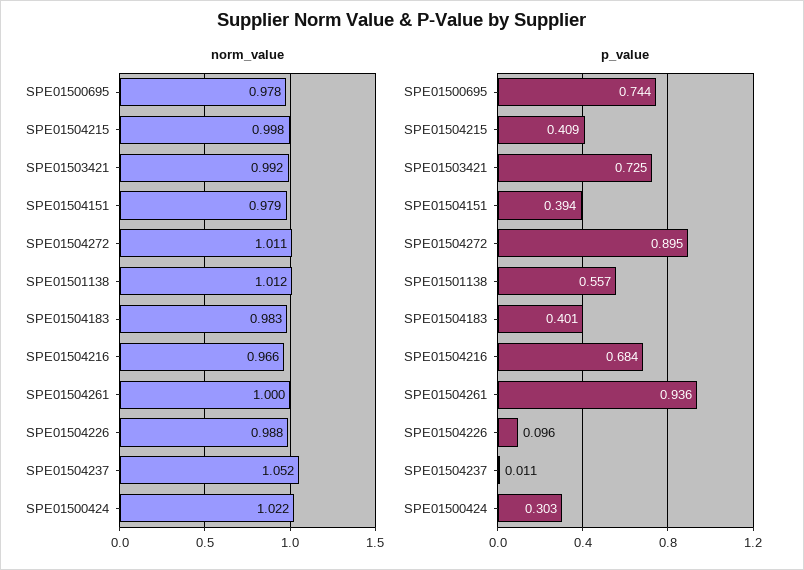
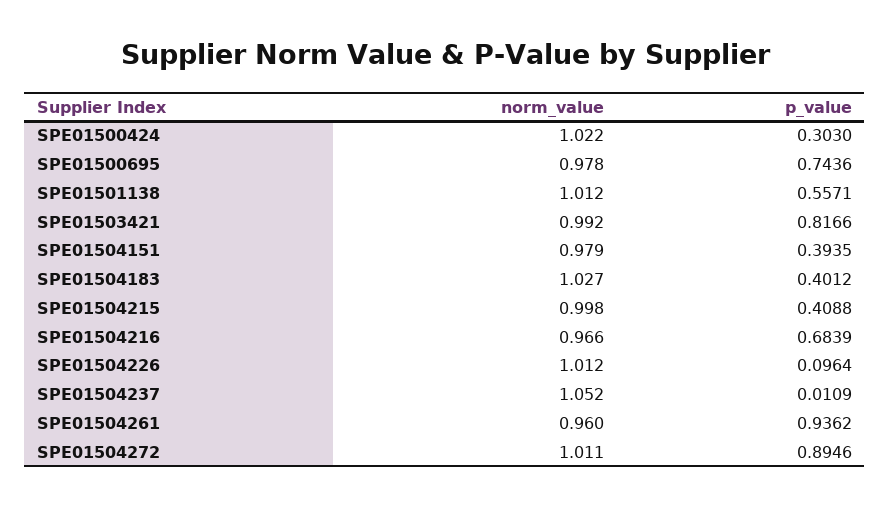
  {
    "norm_value": {
      "SPE01500695": 0.978,
      "SPE01504215": 0.998,
      "SPE01503421": 0.992,
      "SPE01504151": 0.979,
      "SPE01504272": 1.011,
      "SPE01501138": 1.012,
-     "SPE01504183": 0.983,
+     "SPE01504183": 1.027,
      "SPE01504216": 0.966,
-     "SPE01504261": 1,
+     "SPE01504261": 0.96,
-     "SPE01504226": 0.988,
+     "SPE01504226": 1.012,
      "SPE01504237": 1.052,
      "SPE01500424": 1.022
    },
    "p_value": {
      "SPE01500695": 0.7436,
      "SPE01504215": 0.4088,
-     "SPE01503421": 0.725,
+     "SPE01503421": 0.8166,
      "SPE01504151": 0.3935,
      "SPE01504272": 0.8946,
      "SPE01501138": 0.5571,
      "SPE01504183": 0.4012,
      "SPE01504216": 0.6839,
      "SPE01504261": 0.9362,
      "SPE01504226": 0.0964,
      "SPE01504237": 0.0109,
      "SPE01500424": 0.303
    }
  }

